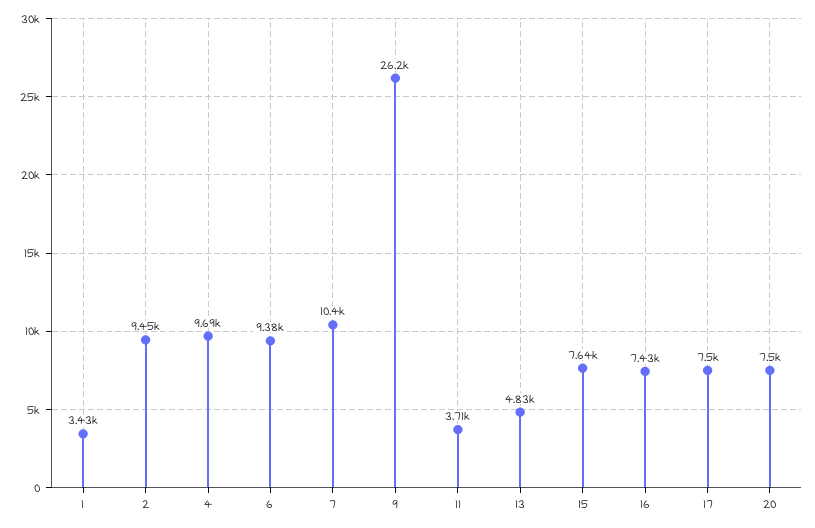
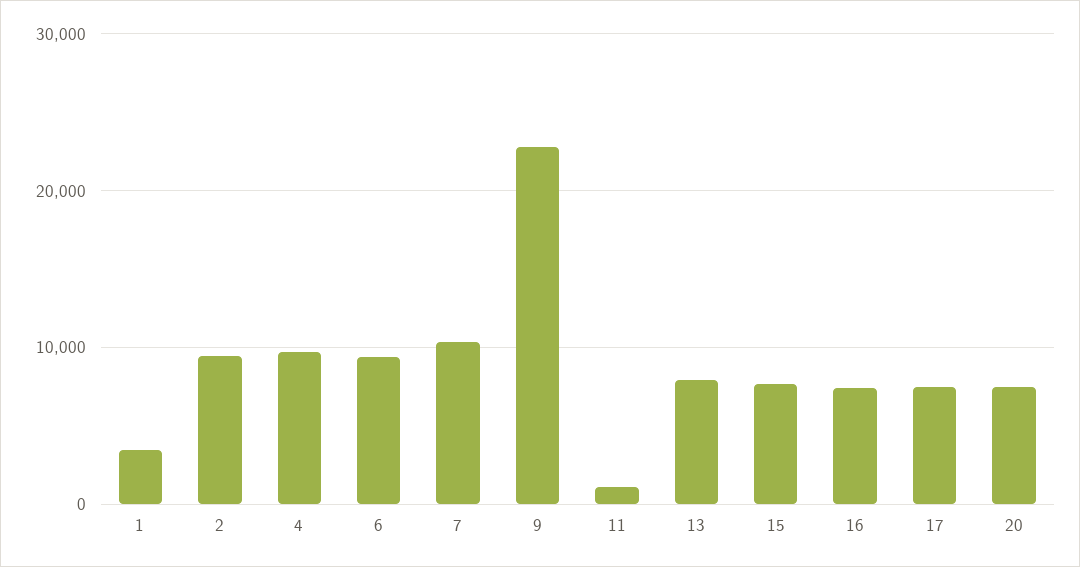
  {
    "1": 3430,
    "2": 9450,
    "4": 9690,
    "6": 9380,
    "7": 10400,
-   "9": 26200,
+   "9": 23000,
-   "11": 3710,
+   "11": 1000,
-   "13": 4830,
+   "13": 8000,
    "15": 7640,
    "16": 7430,
    "17": 7500,
    "20": 7500
  }

